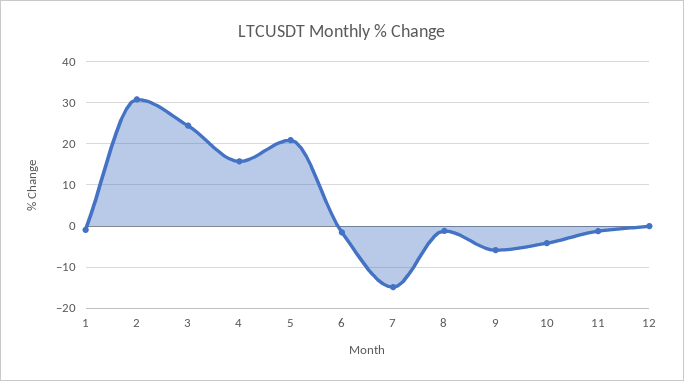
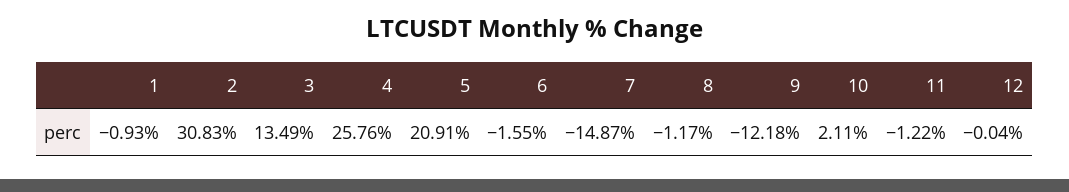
  {
    "1": -0.93,
    "2": 30.83,
-   "3": 24,
+   "3": 13.49,
-   "4": 16,
+   "4": 25.76,
    "5": 20.91,
    "6": -1.55,
    "7": -14.87,
    "8": -1.17,
-   "9": -6,
+   "9": -12.18,
-   "10": -4,
+   "10": 2.11,
    "11": -1.22,
    "12": -0.04
  }

